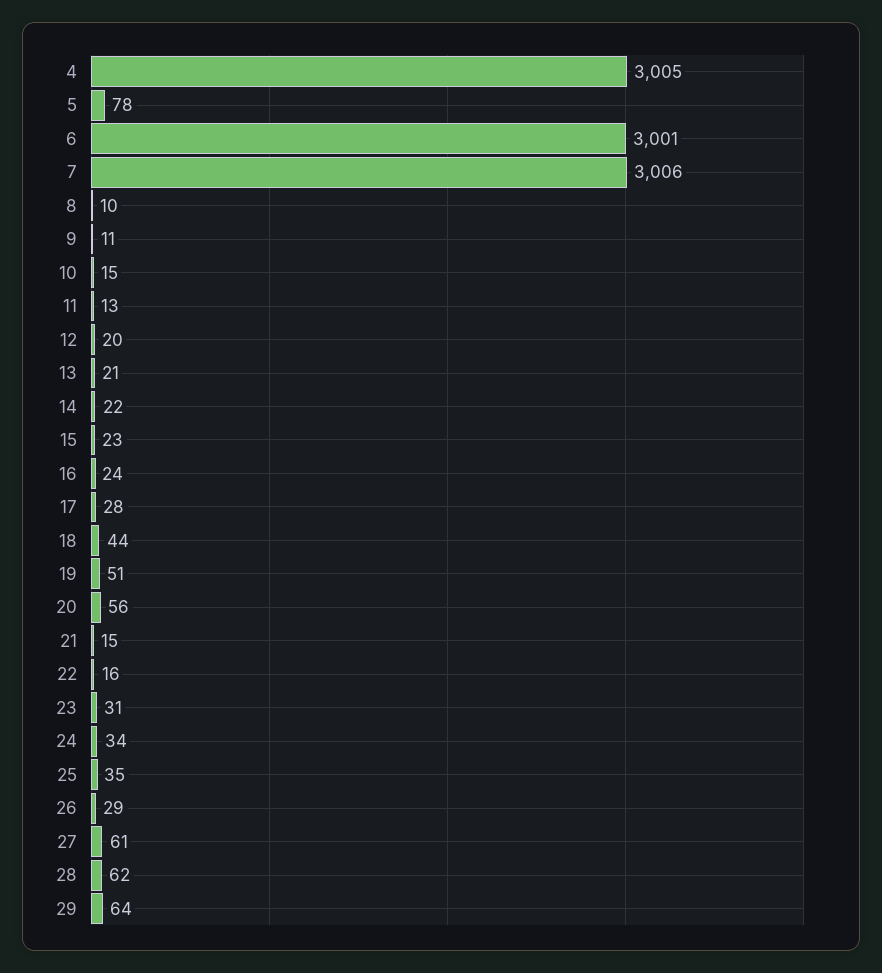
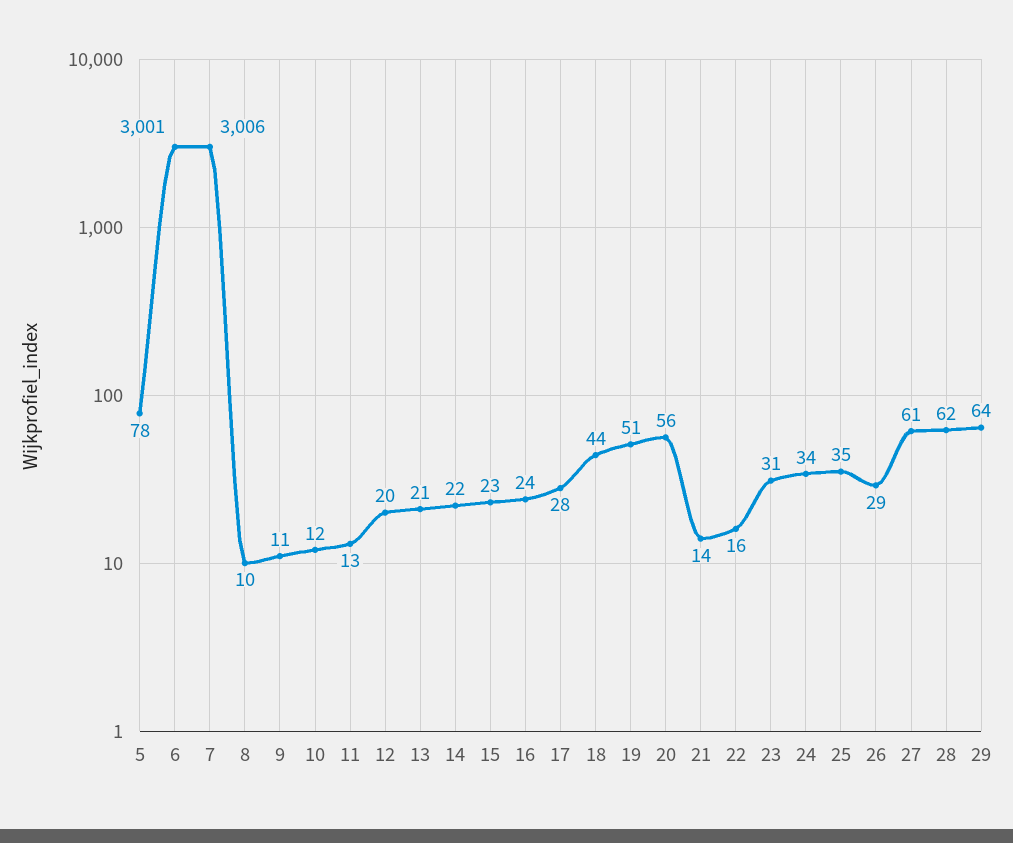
  {
-   "4": 3005,
    "5": 78,
    "6": 3001,
    "7": 3006,
    "8": 10,
    "9": 11,
-   "10": 15,
+   "10": 12,
    "11": 13,
    "12": 20,
    "13": 21,
    "14": 22,
    "15": 23,
    "16": 24,
    "17": 28,
    "18": 44,
    "19": 51,
    "20": 56,
-   "21": 15,
+   "21": 14,
    "22": 16,
    "23": 31,
    "24": 34,
    "25": 35,
    "26": 29,
    "27": 61,
    "28": 62,
    "29": 64
  }

